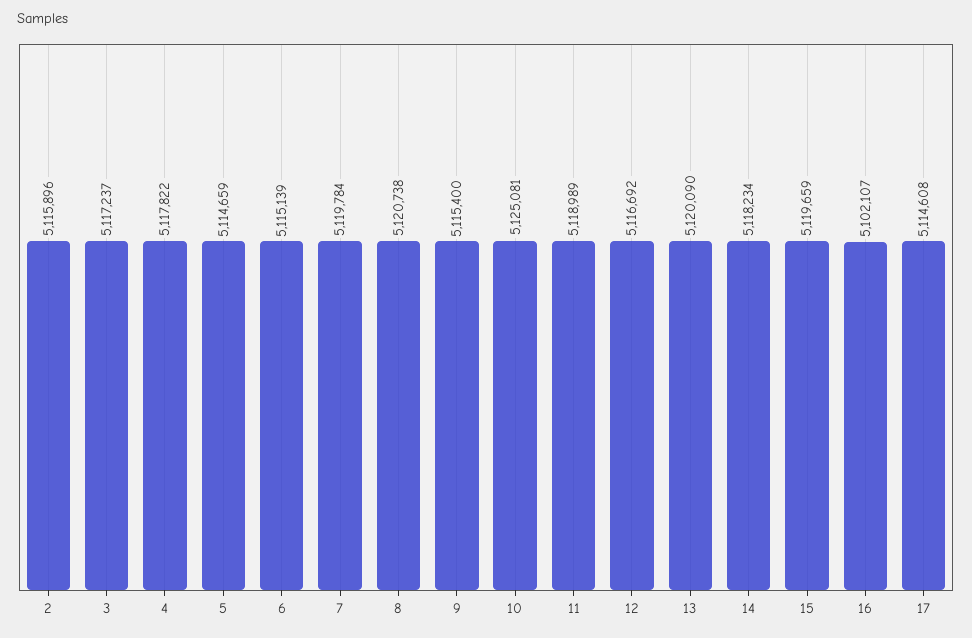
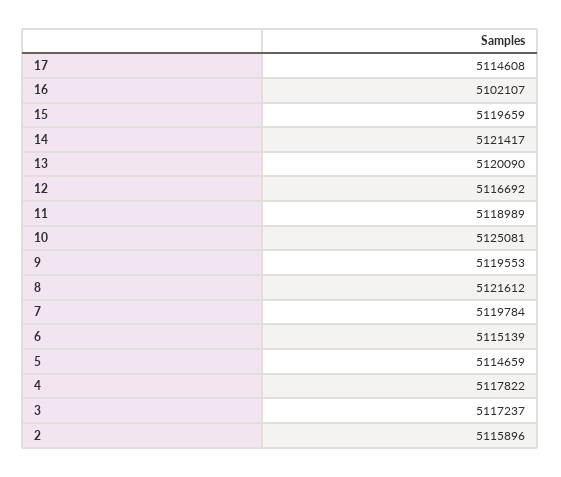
  {
    "2": 5115896,
    "3": 5117237,
    "4": 5117822,
    "5": 5114659,
    "6": 5115139,
    "7": 5119784,
-   "8": 5120738,
+   "8": 5121612,
-   "9": 5115400,
+   "9": 5119553,
    "10": 5125081,
    "11": 5118989,
    "12": 5116692,
    "13": 5120090,
-   "14": 5118234,
+   "14": 5121417,
    "15": 5119659,
    "16": 5102107,
    "17": 5114608
  }

